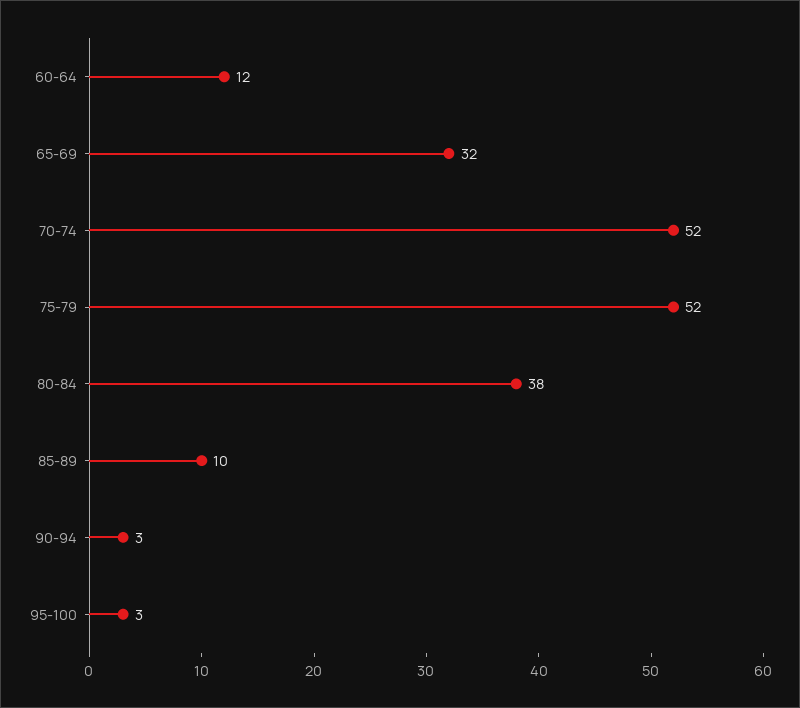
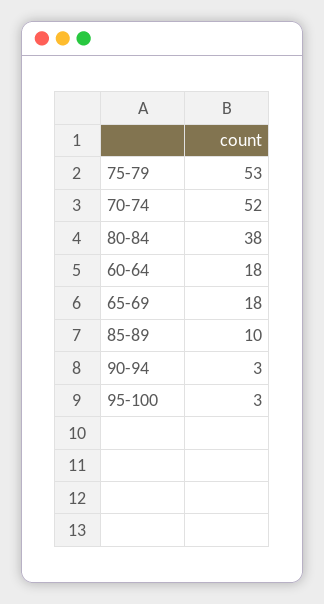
  {
-   "60-64": 12,
+   "60-64": 18,
-   "65-69": 32,
+   "65-69": 18,
    "70-74": 52,
-   "75-79": 52,
+   "75-79": 53,
    "80-84": 38,
    "85-89": 10,
    "90-94": 3,
    "95-100": 3
  }

